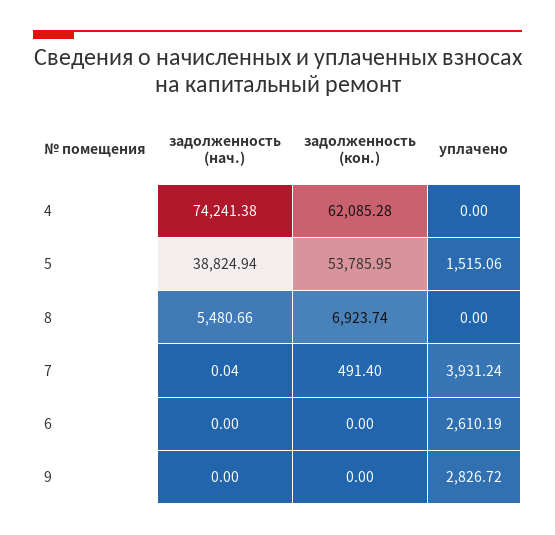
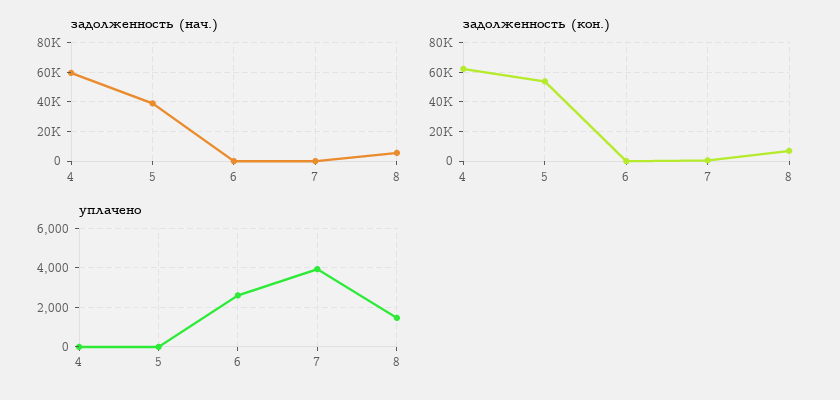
  {
    "задолженность (нач.)": {
-     "4": 74241.38,
+     "4": 60000,
      "5": 38824.94,
      "8": 5480.66,
      "7": 0.04,
-     "6": 0,
+     "6": 0
-     "9": 0
    },
    "задолженность (кон.)": {
      "4": 62085.28,
      "5": 53785.95,
      "8": 6923.74,
      "7": 491.4,
-     "6": 0,
+     "6": 0
-     "9": 0
    },
    "уплачено": {
      "4": 0,
-     "5": 1515.06,
+     "5": 0,
-     "8": 0,
+     "8": 1500,
      "7": 3931.24,
-     "6": 2610.19,
+     "6": 2610.19
-     "9": 2826.72
    }
  }

